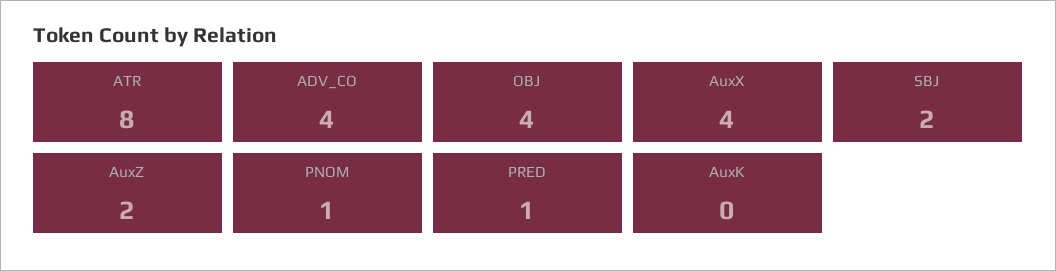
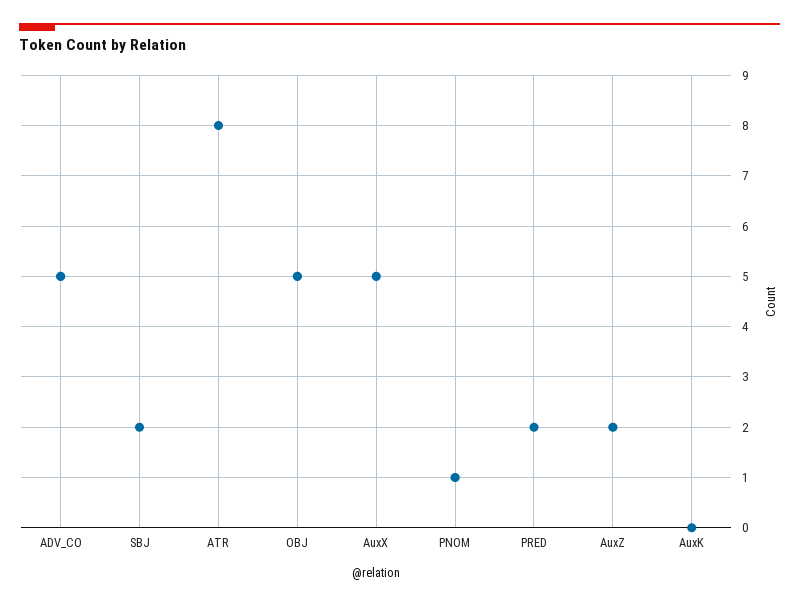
  {
    "ATR": 8,
-   "ADV_CO": 4,
+   "ADV_CO": 5,
-   "OBJ": 4,
+   "OBJ": 5,
-   "AuxX": 4,
+   "AuxX": 5,
    "SBJ": 2,
    "AuxZ": 2,
    "PNOM": 1,
-   "PRED": 1,
+   "PRED": 2,
    "AuxK": 0
  }

